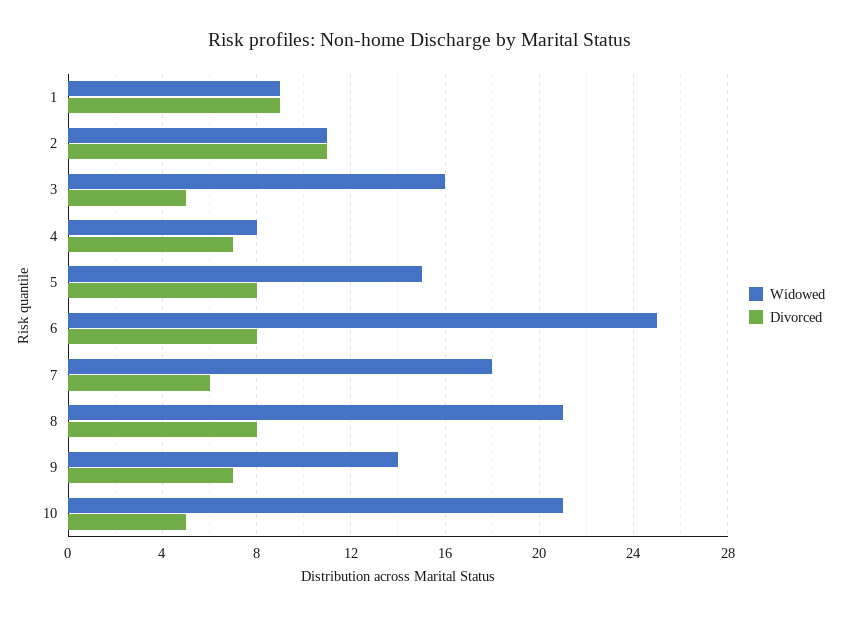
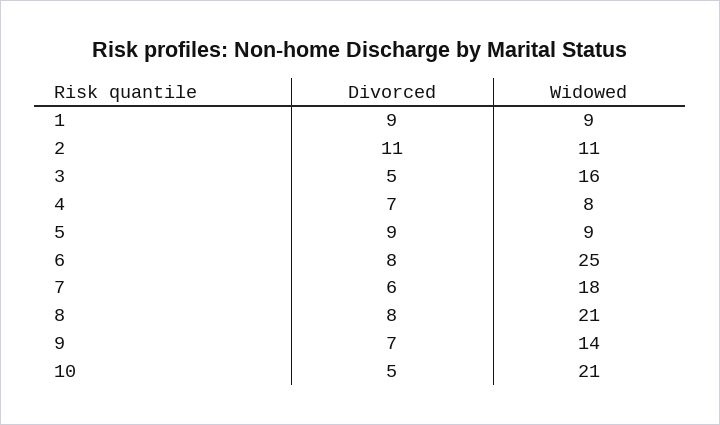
  {
    "Widowed": {
      "1": 9,
      "2": 11,
      "3": 16,
      "4": 8,
-     "5": 15,
+     "5": 9,
      "6": 25,
      "7": 18,
      "8": 21,
      "9": 14,
      "10": 21
    },
    "Divorced": {
      "1": 9,
      "2": 11,
      "3": 5,
      "4": 7,
-     "5": 8,
+     "5": 9,
      "6": 8,
      "7": 6,
      "8": 8,
      "9": 7,
      "10": 5
    }
  }

